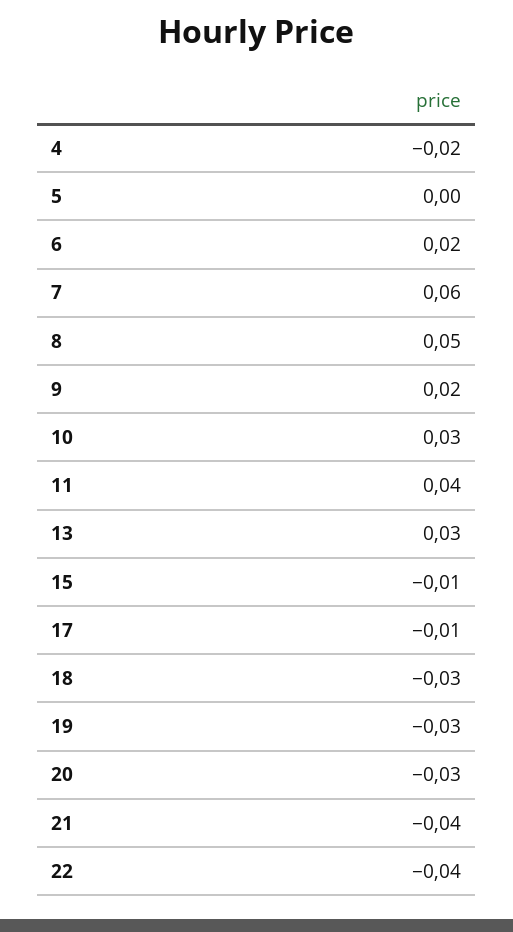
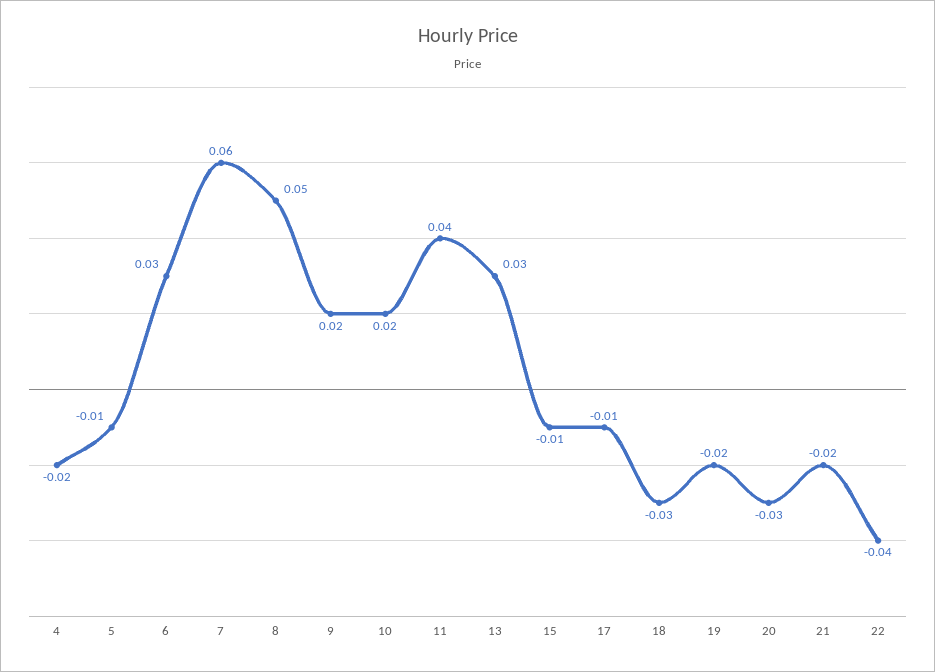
  {
    "4": -0.02,
-   "5": 0,
+   "5": -0.01,
-   "6": 0.02,
+   "6": 0.03,
    "7": 0.06,
    "8": 0.05,
    "9": 0.02,
-   "10": 0.03,
+   "10": 0.02,
    "11": 0.04,
    "13": 0.03,
    "15": -0.01,
    "17": -0.01,
    "18": -0.03,
-   "19": -0.03,
+   "19": -0.02,
    "20": -0.03,
-   "21": -0.04,
+   "21": -0.02,
    "22": -0.04
  }

